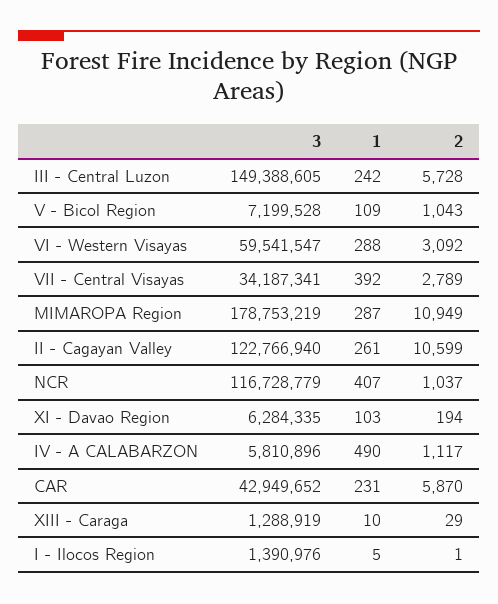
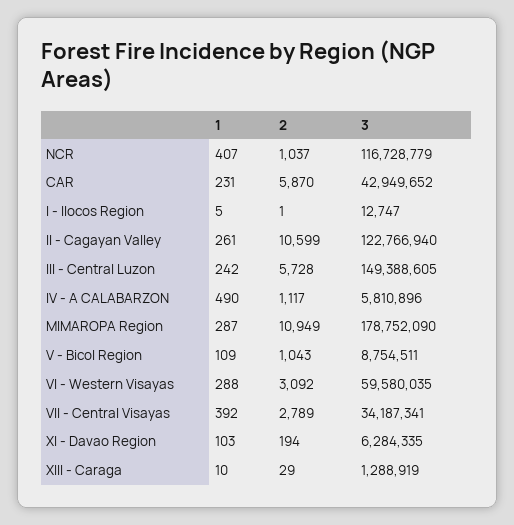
  {
    "3": {
      "III - Central Luzon": 149388605,
-     "V - Bicol Region": 7199528,
+     "V - Bicol Region": 8754511,
-     "VI - Western Visayas": 59541547,
+     "VI - Western Visayas": 59580035,
      "VII - Central Visayas": 34187341,
-     "MIMAROPA Region": 178753219,
+     "MIMAROPA Region": 178752090,
      "II - Cagayan Valley": 122766940,
      "NCR": 116728779,
      "XI - Davao Region": 6284335,
      "IV - A CALABARZON": 5810896,
      "CAR": 42949652,
      "XIII - Caraga": 1288919,
-     "I - Ilocos Region": 1390976
+     "I - Ilocos Region": 12747
    },
    "1": {
      "III - Central Luzon": 242,
      "V - Bicol Region": 109,
      "VI - Western Visayas": 288,
      "VII - Central Visayas": 392,
      "MIMAROPA Region": 287,
      "II - Cagayan Valley": 261,
      "NCR": 407,
      "XI - Davao Region": 103,
      "IV - A CALABARZON": 490,
      "CAR": 231,
      "XIII - Caraga": 10,
      "I - Ilocos Region": 5
    },
    "2": {
      "III - Central Luzon": 5728,
      "V - Bicol Region": 1043,
      "VI - Western Visayas": 3092,
      "VII - Central Visayas": 2789,
      "MIMAROPA Region": 10949,
      "II - Cagayan Valley": 10599,
      "NCR": 1037,
      "XI - Davao Region": 194,
      "IV - A CALABARZON": 1117,
      "CAR": 5870,
      "XIII - Caraga": 29,
      "I - Ilocos Region": 1
    }
  }

